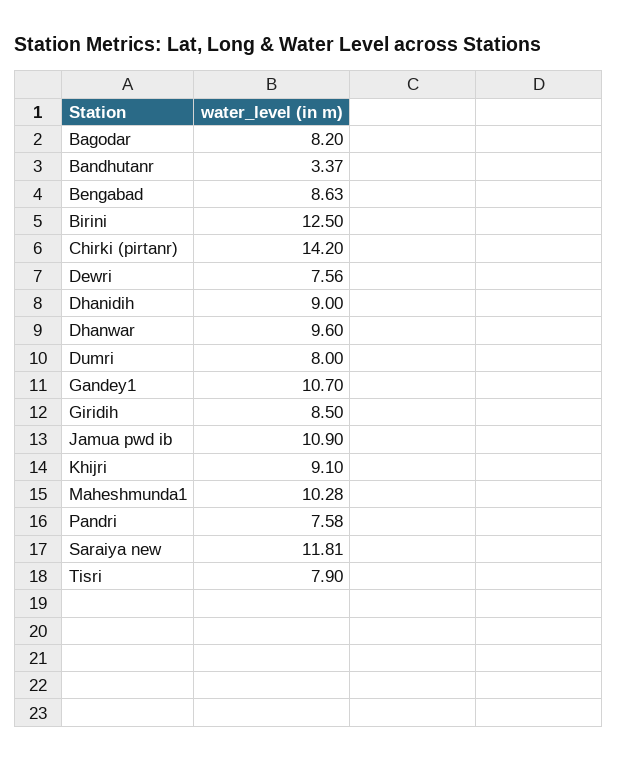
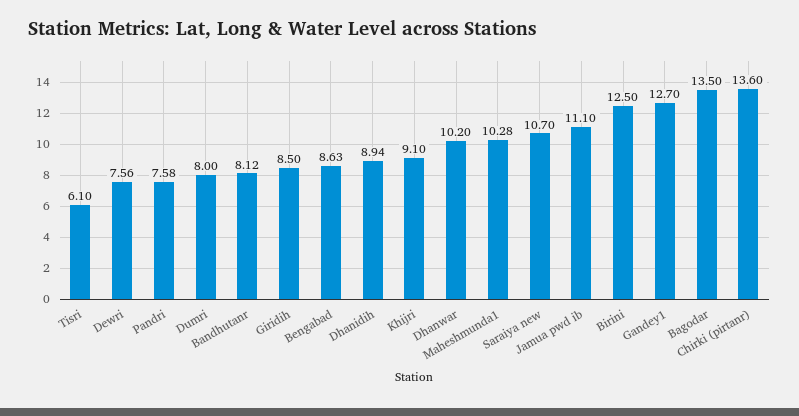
  {
-   "Bagodar": 8.2,
+   "Bagodar": 13.5,
-   "Bandhutanr": 3.37,
+   "Bandhutanr": 8.12,
    "Bengabad": 8.63,
    "Birini": 12.5,
-   "Chirki (pirtanr)": 14.2,
+   "Chirki (pirtanr)": 13.6,
    "Dewri": 7.56,
-   "Dhanidih": 9,
+   "Dhanidih": 8.94,
-   "Dhanwar": 9.6,
+   "Dhanwar": 10.2,
    "Dumri": 8,
-   "Gandey1": 10.7,
+   "Gandey1": 12.7,
    "Giridih": 8.5,
-   "Jamua pwd ib": 10.9,
+   "Jamua pwd ib": 11.1,
    "Khijri": 9.1,
    "Maheshmunda1": 10.28,
    "Pandri": 7.58,
-   "Saraiya new": 11.81,
+   "Saraiya new": 10.7,
-   "Tisri": 7.9
+   "Tisri": 6.1
  }

